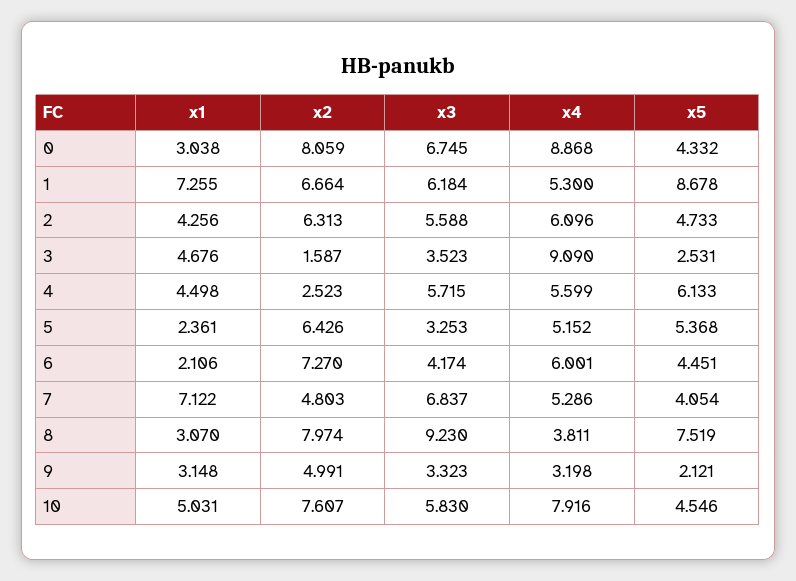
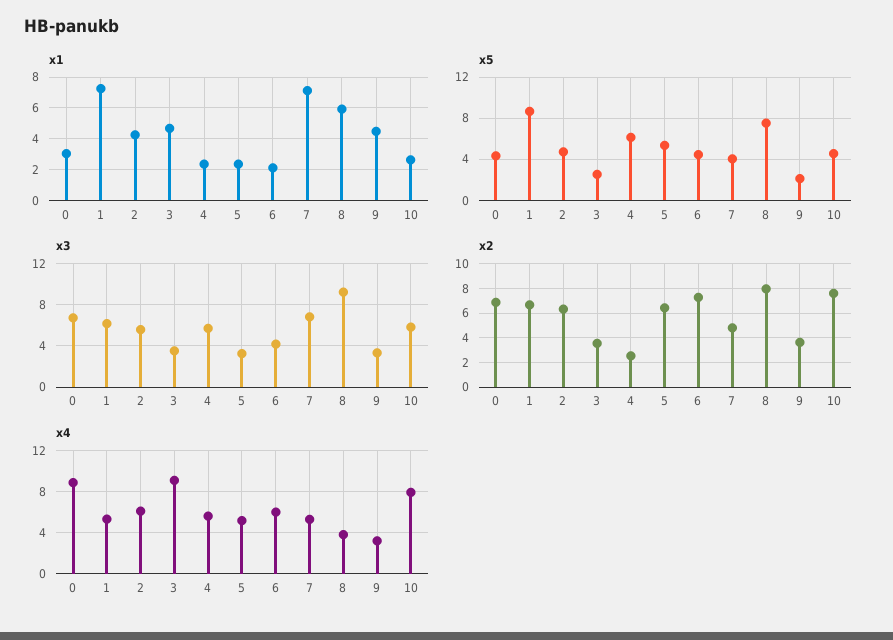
  {
    "x1": {
      "0": 3.038,
      "1": 7.255,
      "2": 4.256,
      "3": 4.676,
-     "4": 4.498,
+     "4": 2.5,
      "5": 2.361,
      "6": 2.106,
      "7": 7.122,
-     "8": 3.07,
+     "8": 6,
-     "9": 3.148,
+     "9": 4.5,
-     "10": 5.031
+     "10": 2.5
    },
    "x2": {
-     "0": 8.059,
+     "0": 7,
      "1": 6.664,
      "2": 6.313,
-     "3": 1.587,
+     "3": 3.5,
      "4": 2.523,
      "5": 6.426,
      "6": 7.27,
      "7": 4.803,
      "8": 7.974,
-     "9": 4.991,
+     "9": 3.5,
      "10": 7.607
    },
    "x3": {
      "0": 6.745,
      "1": 6.184,
      "2": 5.588,
      "3": 3.523,
      "4": 5.715,
      "5": 3.253,
      "6": 4.174,
      "7": 6.837,
      "8": 9.23,
      "9": 3.323,
      "10": 5.83
    },
    "x4": {
      "0": 8.868,
      "1": 5.3,
      "2": 6.096,
      "3": 9.09,
      "4": 5.599,
      "5": 5.152,
      "6": 6.001,
      "7": 5.286,
      "8": 3.811,
      "9": 3.198,
      "10": 7.916
    },
    "x5": {
      "0": 4.332,
      "1": 8.678,
      "2": 4.733,
      "3": 2.531,
      "4": 6.133,
      "5": 5.368,
      "6": 4.451,
      "7": 4.054,
      "8": 7.519,
      "9": 2.121,
      "10": 4.546
    }
  }

